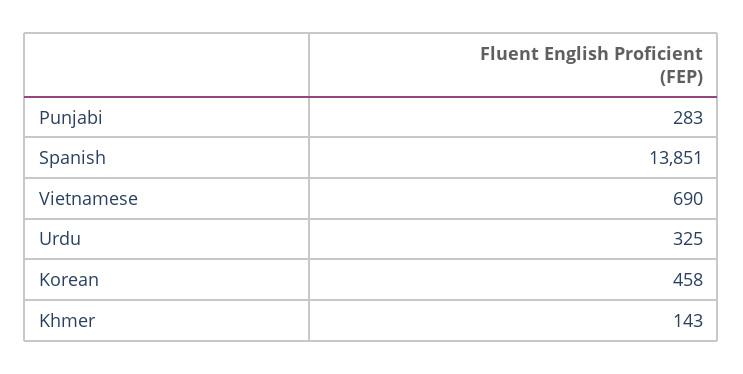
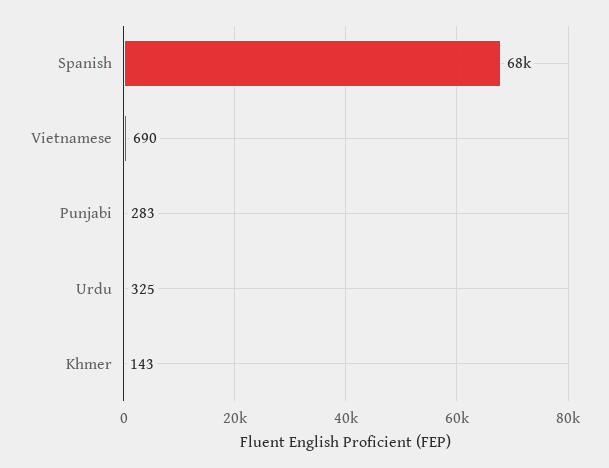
  {
    "Punjabi": 283,
-   "Spanish": 13851,
+   "Spanish": 68000,
    "Vietnamese": 690,
    "Urdu": 325,
-   "Korean": 458,
    "Khmer": 143
  }

